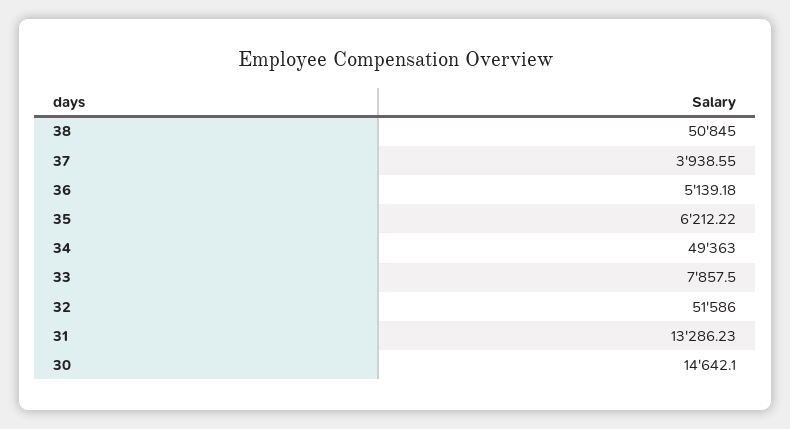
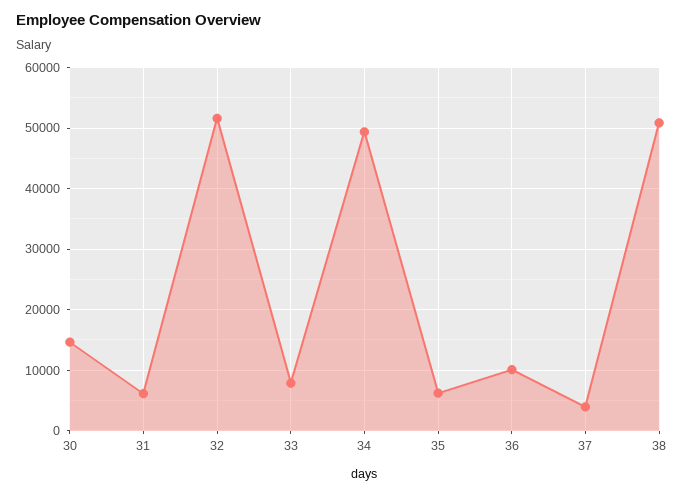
  {
    "38": 50845,
    "37": 3938.55,
-   "36": 5139.18,
+   "36": 10000,
    "35": 6212.22,
    "34": 49363,
    "33": 7857.5,
    "32": 51586,
-   "31": 13286.23,
+   "31": 6000,
    "30": 14642.1
  }

